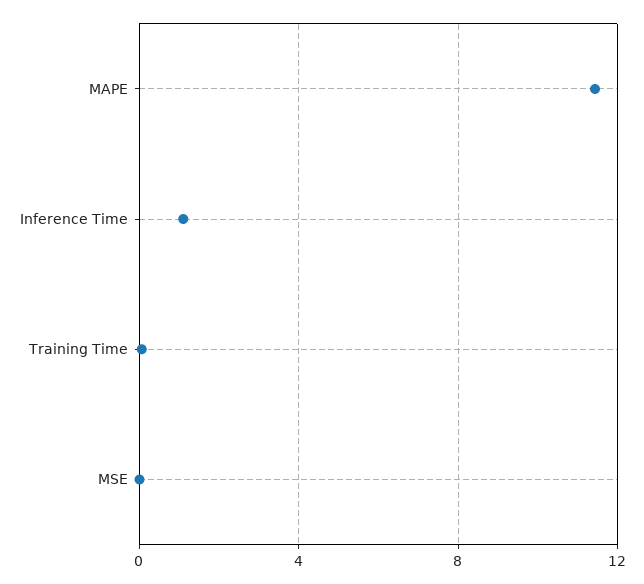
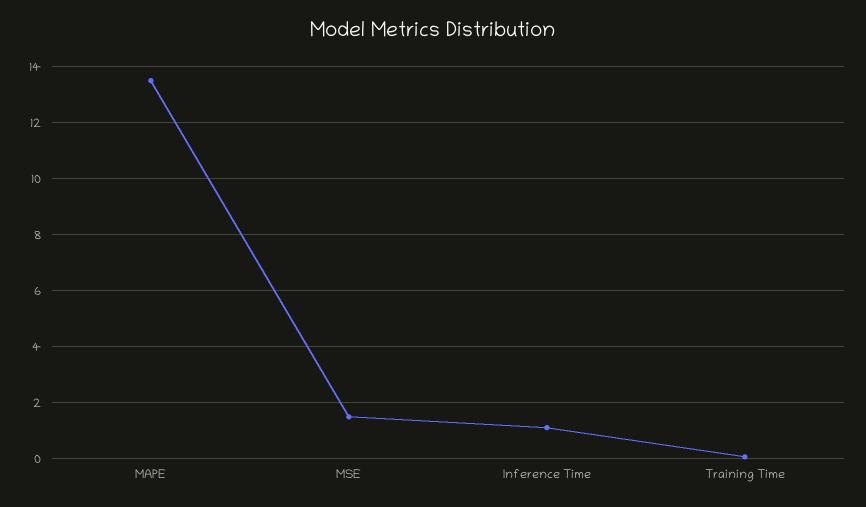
  {
-   "MAPE": 11.5,
+   "MAPE": 13.5,
    "Inference Time": 1,
    "Training Time": 0,
-   "MSE": 0
+   "MSE": 1.5
  }

